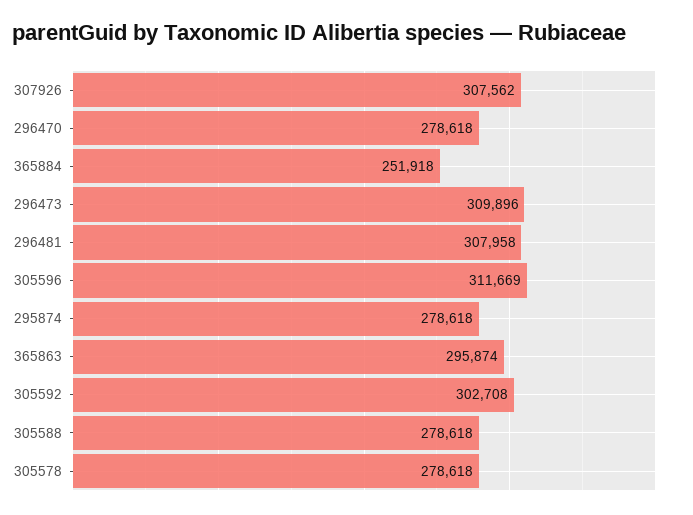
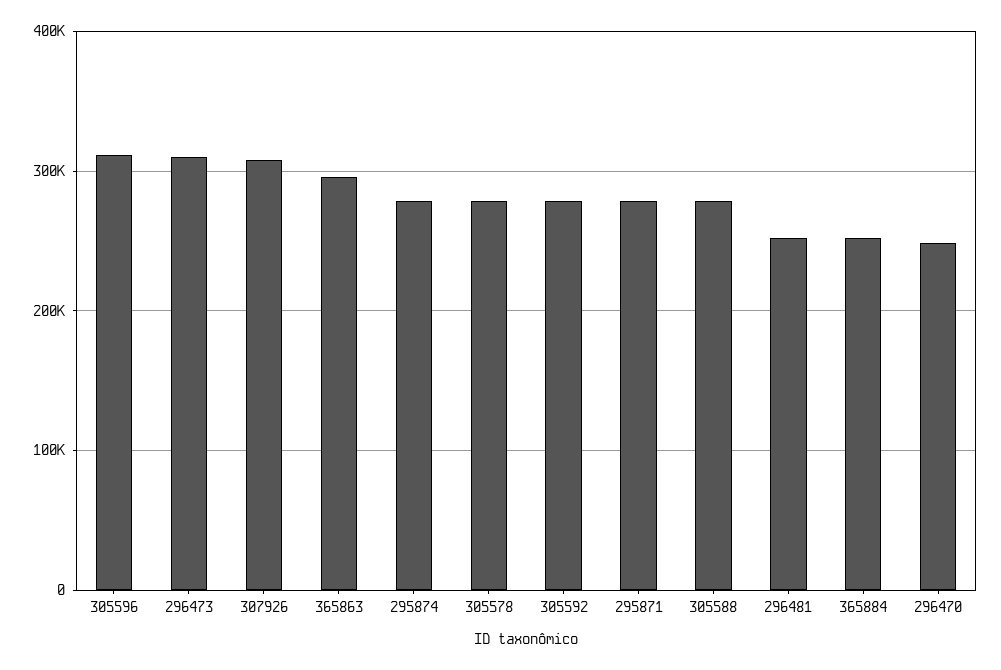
  {
    "307926": 307562,
-   "296470": 278618,
+   "296470": 250000,
    "365884": 251918,
    "296473": 309896,
-   "296481": 307958,
+   "296481": 250000,
    "305596": 311669,
    "295874": 278618,
    "365863": 295874,
-   "305592": 302708,
+   "305592": 280000,
    "305588": 278618,
-   "305578": 278618
+   "305578": 278618,
+   "295871": 280000
  }

